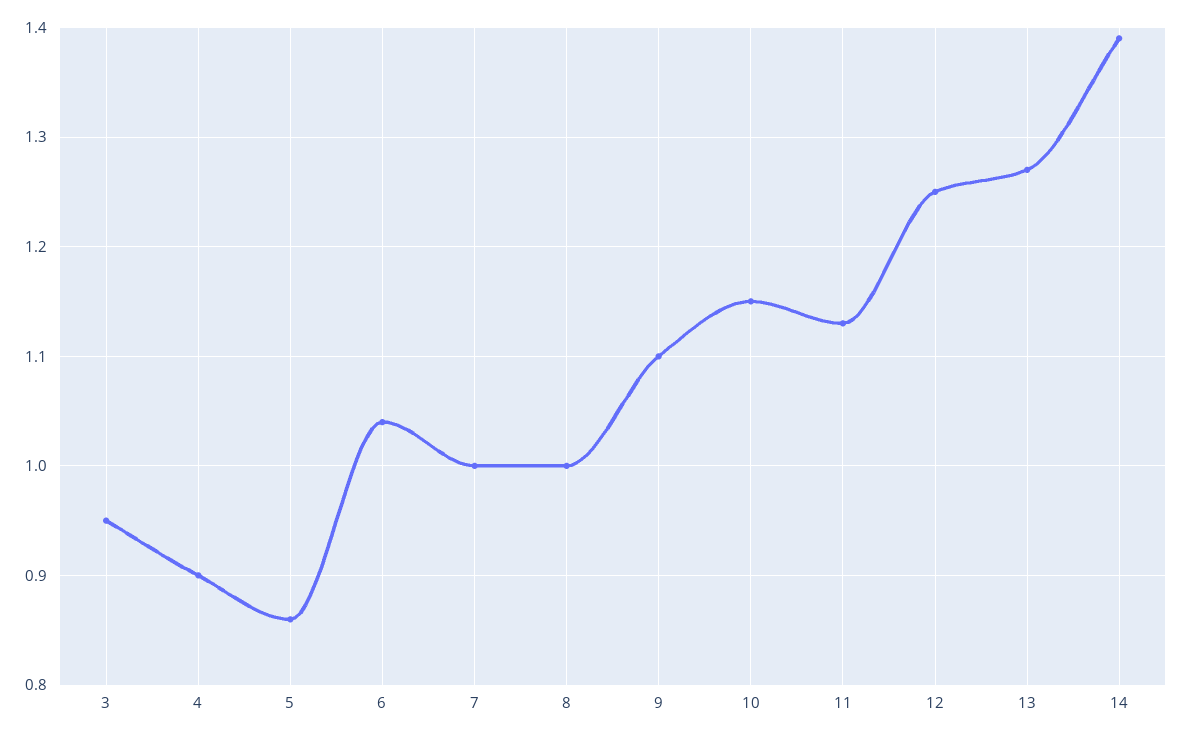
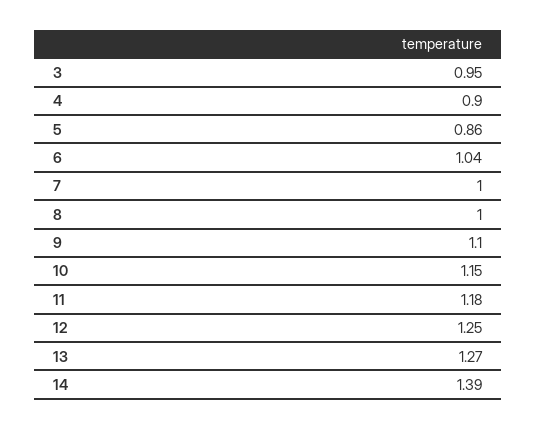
  {
    "3": 0.95,
    "4": 0.9,
    "5": 0.86,
    "6": 1.04,
    "7": 1,
    "8": 1,
    "9": 1.1,
    "10": 1.15,
-   "11": 1.13,
+   "11": 1.18,
    "12": 1.25,
    "13": 1.27,
    "14": 1.39
  }

